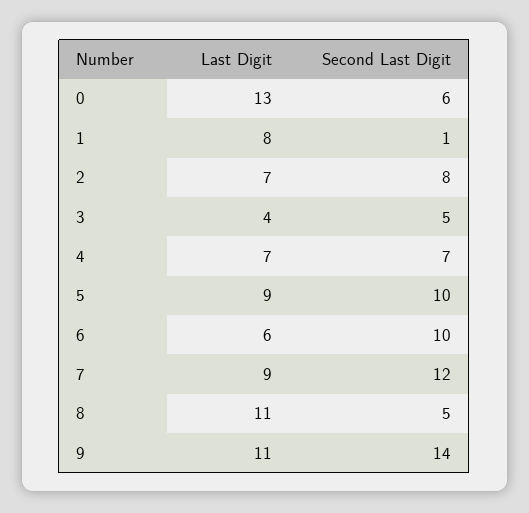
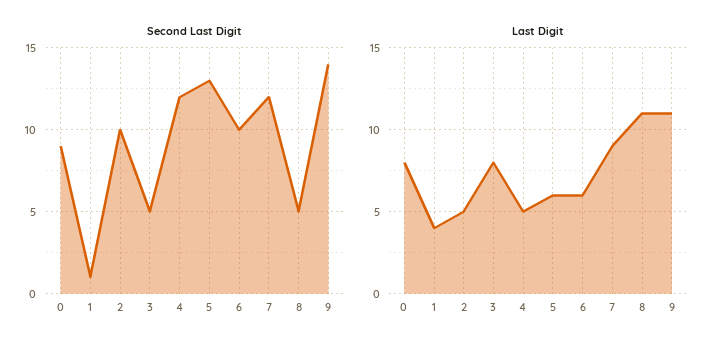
  {
    "Last Digit": {
-     "0": 13,
+     "0": 8,
-     "1": 8,
+     "1": 4,
-     "2": 7,
+     "2": 5,
-     "3": 4,
+     "3": 8,
-     "4": 7,
+     "4": 5,
-     "5": 9,
+     "5": 6,
      "6": 6,
      "7": 9,
      "8": 11,
      "9": 11
    },
    "Second Last Digit": {
-     "0": 6,
+     "0": 9,
      "1": 1,
-     "2": 8,
+     "2": 10,
      "3": 5,
-     "4": 7,
+     "4": 12,
-     "5": 10,
+     "5": 13,
      "6": 10,
      "7": 12,
      "8": 5,
      "9": 14
    }
  }

